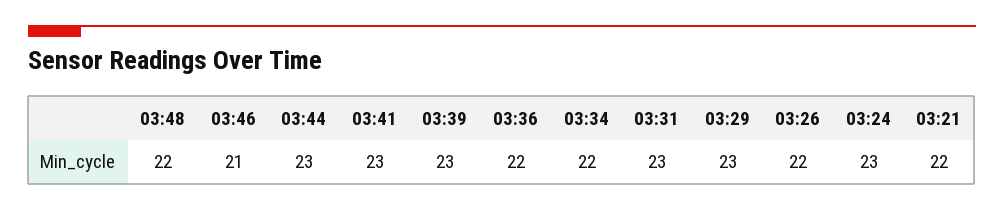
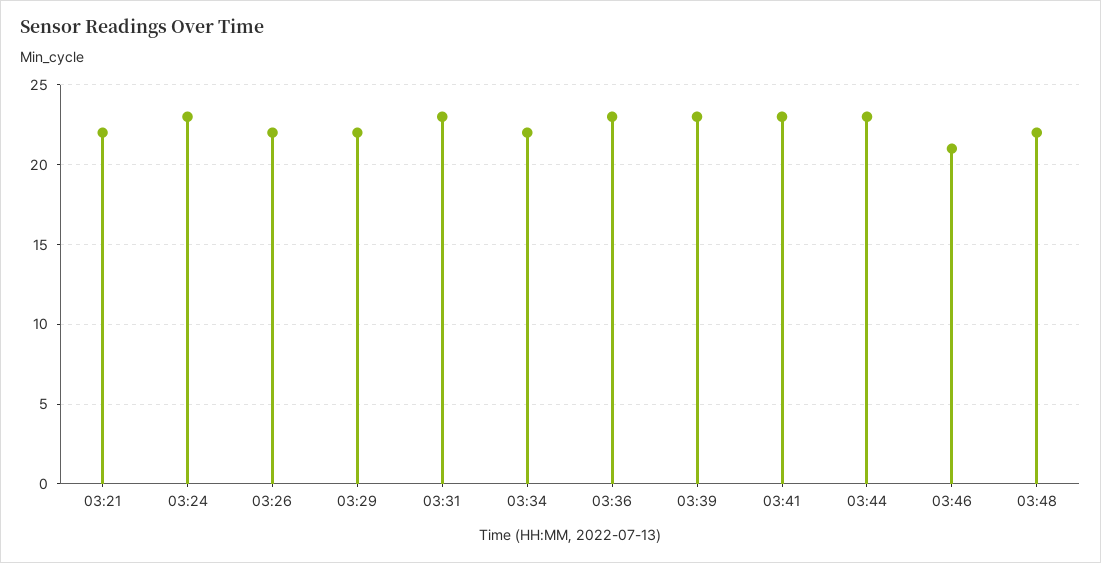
  {
    "03:48": 22,
    "03:46": 21,
    "03:44": 23,
    "03:41": 23,
    "03:39": 23,
-   "03:36": 22,
+   "03:36": 23,
    "03:34": 22,
    "03:31": 23,
-   "03:29": 23,
+   "03:29": 22,
    "03:26": 22,
    "03:24": 23,
    "03:21": 22
  }

